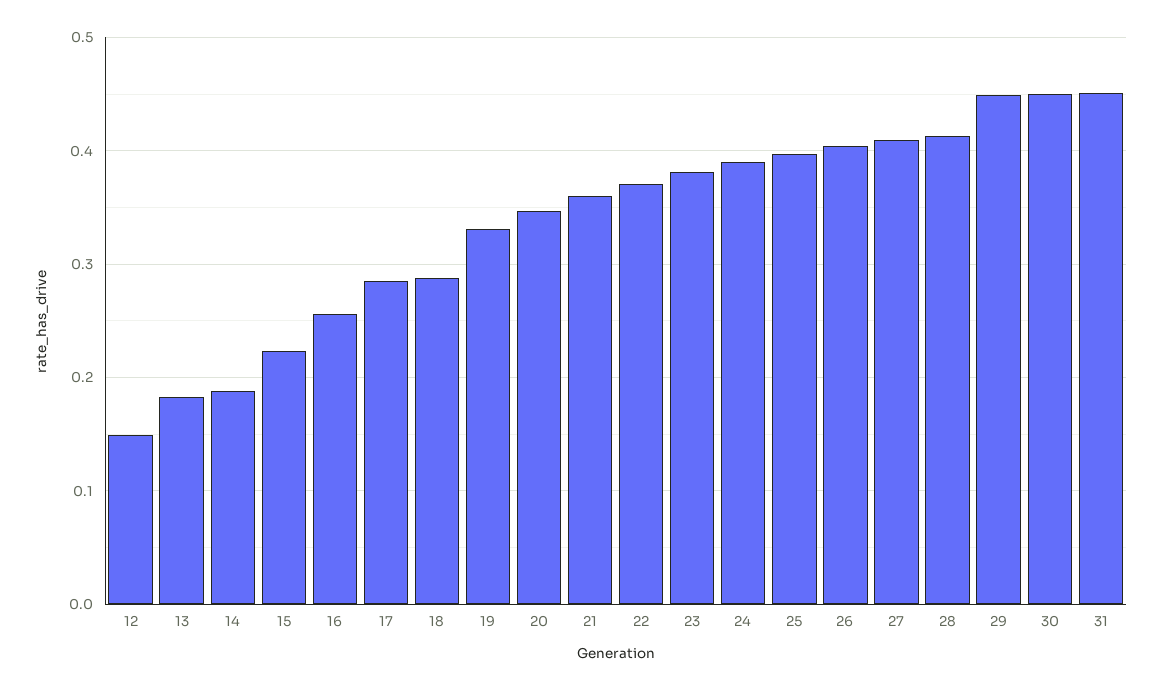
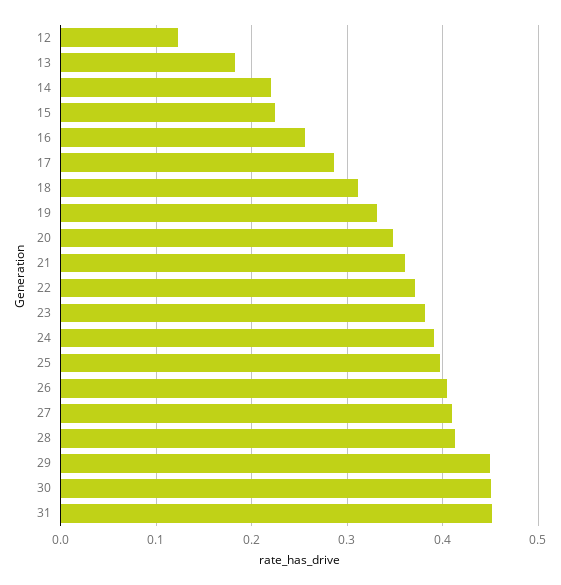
  {
-   "12": 0.15,
+   "12": 0.12,
    "13": 0.18,
-   "14": 0.19,
+   "14": 0.22,
    "15": 0.22,
    "16": 0.26,
    "17": 0.29,
-   "18": 0.29,
+   "18": 0.31,
    "19": 0.33,
    "20": 0.35,
    "21": 0.36,
    "22": 0.37,
    "23": 0.38,
    "24": 0.39,
    "25": 0.4,
    "26": 0.4,
    "27": 0.41,
    "28": 0.41,
    "29": 0.45,
    "30": 0.45,
    "31": 0.45
  }

